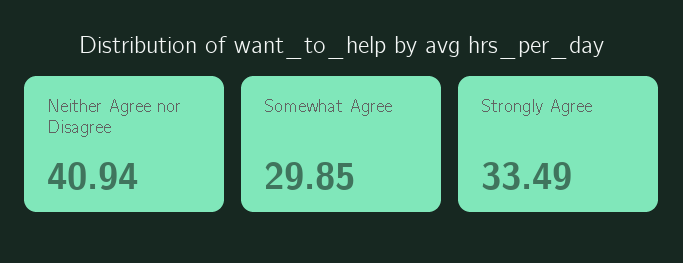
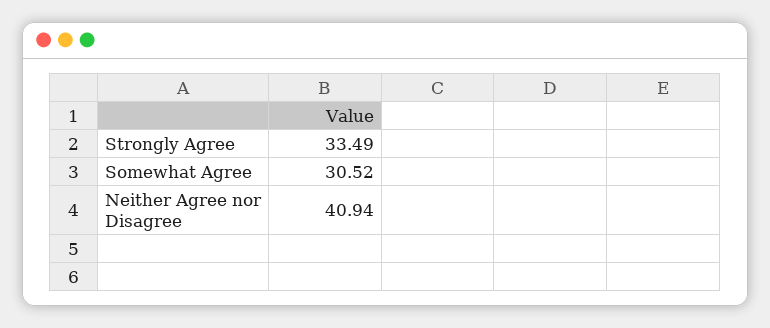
  {
    "Neither Agree nor Disagree": 40.94,
-   "Somewhat Agree": 29.85,
+   "Somewhat Agree": 30.52,
    "Strongly Agree": 33.49
  }

